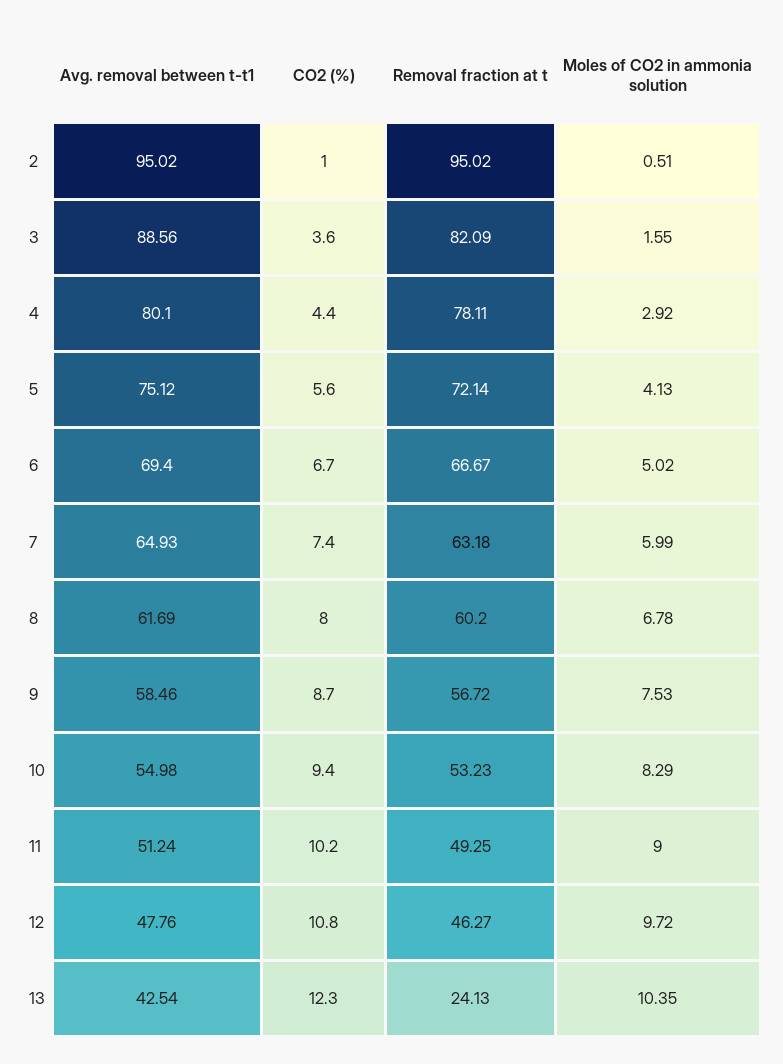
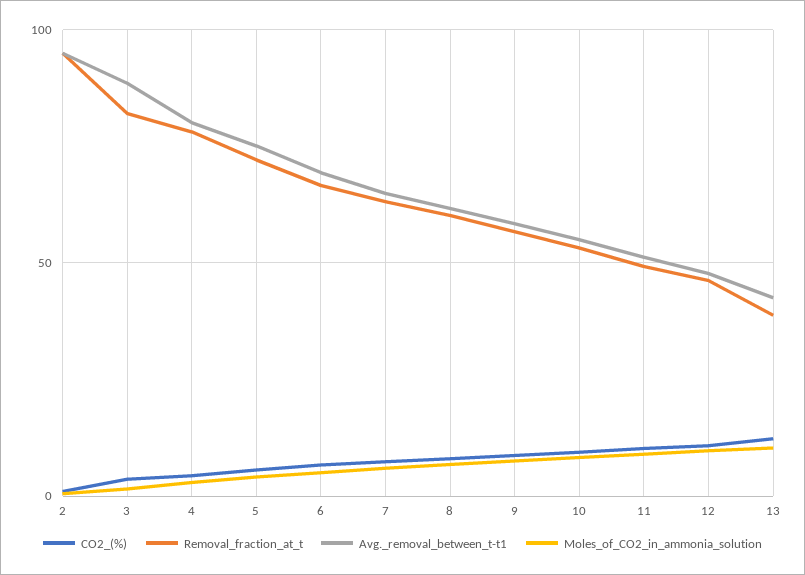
  {
    "Avg. removal between t-t1": {
      "2": 95.02,
      "3": 88.56,
      "4": 80.1,
      "5": 75.12,
      "6": 69.4,
      "7": 64.93,
      "8": 61.69,
      "9": 58.46,
      "10": 54.98,
      "11": 51.24,
      "12": 47.76,
      "13": 42.54
    },
    "CO2 (%)": {
      "2": 1,
      "3": 3.6,
      "4": 4.4,
      "5": 5.6,
      "6": 6.7,
      "7": 7.4,
      "8": 8,
      "9": 8.7,
      "10": 9.4,
      "11": 10.2,
      "12": 10.8,
      "13": 12.3
    },
    "Removal fraction at t": {
      "2": 95.02,
      "3": 82.09,
      "4": 78.11,
      "5": 72.14,
      "6": 66.67,
      "7": 63.18,
      "8": 60.2,
      "9": 56.72,
      "10": 53.23,
      "11": 49.25,
      "12": 46.27,
-     "13": 24.13
+     "13": 40
    },
    "Moles of CO2 in ammonia solution": {
      "2": 0.51,
      "3": 1.55,
      "4": 2.92,
      "5": 4.13,
      "6": 5.02,
      "7": 5.99,
      "8": 6.78,
      "9": 7.53,
      "10": 8.29,
      "11": 9,
      "12": 9.72,
      "13": 10.35
    }
  }

